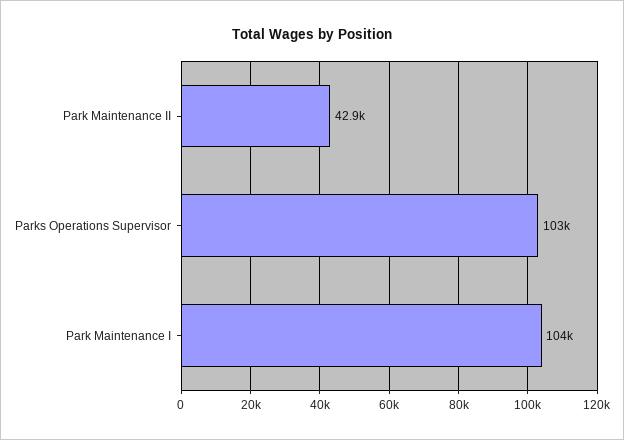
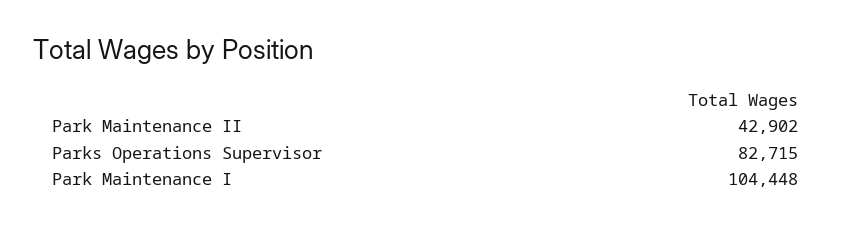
  {
    "Park Maintenance II": 42902,
-   "Parks Operations Supervisor": 103000,
+   "Parks Operations Supervisor": 82715,
    "Park Maintenance I": 104448
  }

